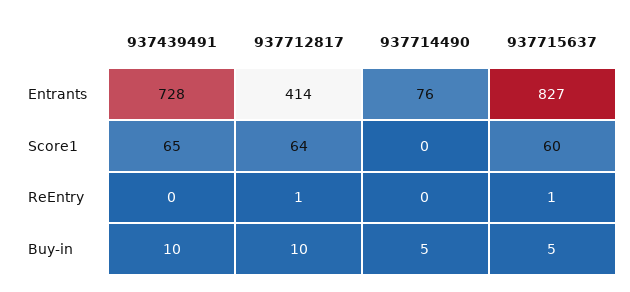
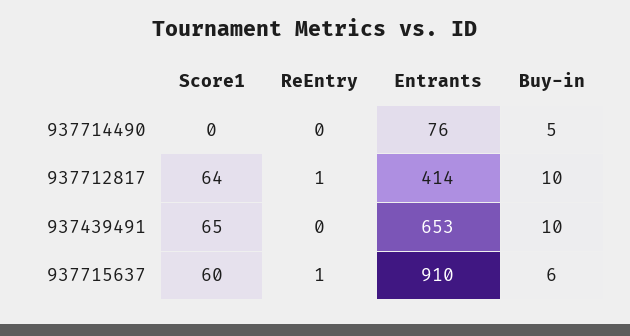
  {
    "937439491": {
-     "Entrants": 728,
+     "Entrants": 653,
      "Score1": 65,
      "ReEntry": 0,
      "Buy-in": 10
    },
    "937712817": {
      "Entrants": 414,
      "Score1": 64,
      "ReEntry": 1,
      "Buy-in": 10
    },
    "937714490": {
      "Entrants": 76,
      "Score1": 0,
      "ReEntry": 0,
      "Buy-in": 5
    },
    "937715637": {
-     "Entrants": 827,
+     "Entrants": 910,
      "Score1": 60,
      "ReEntry": 1,
-     "Buy-in": 5
+     "Buy-in": 6
    }
  }

